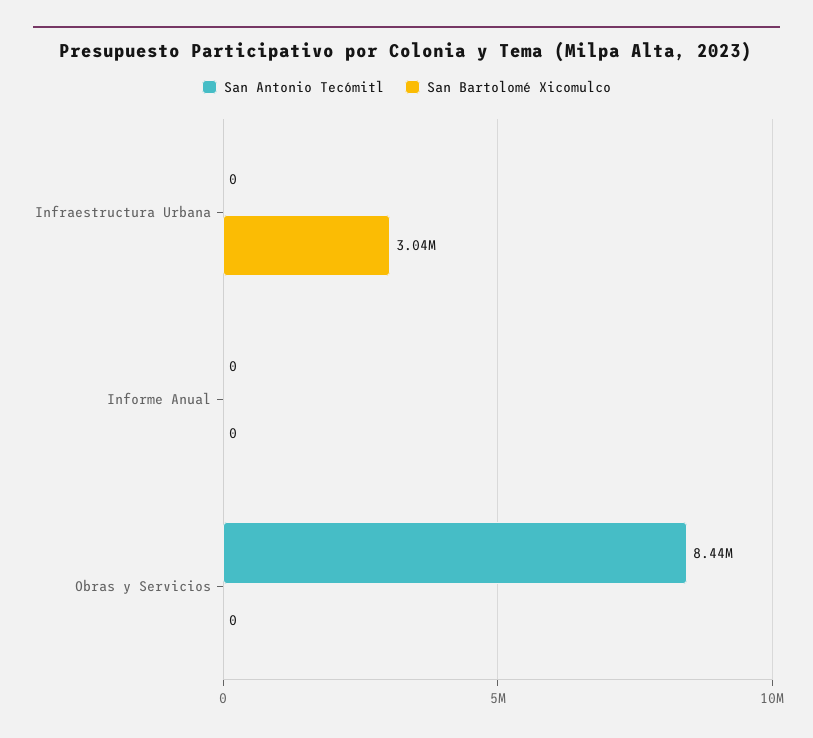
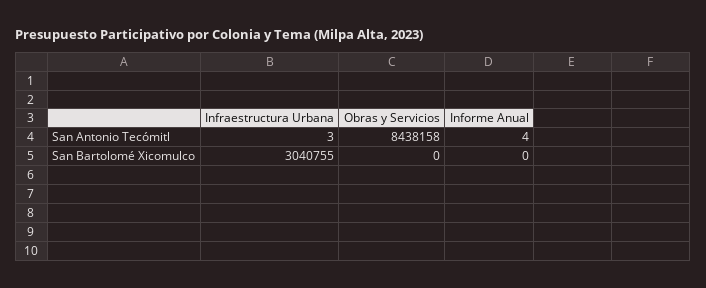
  {
    "San Antonio Tecómitl": {
-     "Infraestructura Urbana": 0,
+     "Infraestructura Urbana": 3,
-     "Informe Anual": 0,
+     "Informe Anual": 4,
      "Obras y Servicios": 8438158
    },
    "San Bartolomé Xicomulco": {
      "Infraestructura Urbana": 3040755,
      "Informe Anual": 0,
      "Obras y Servicios": 0
    }
  }

